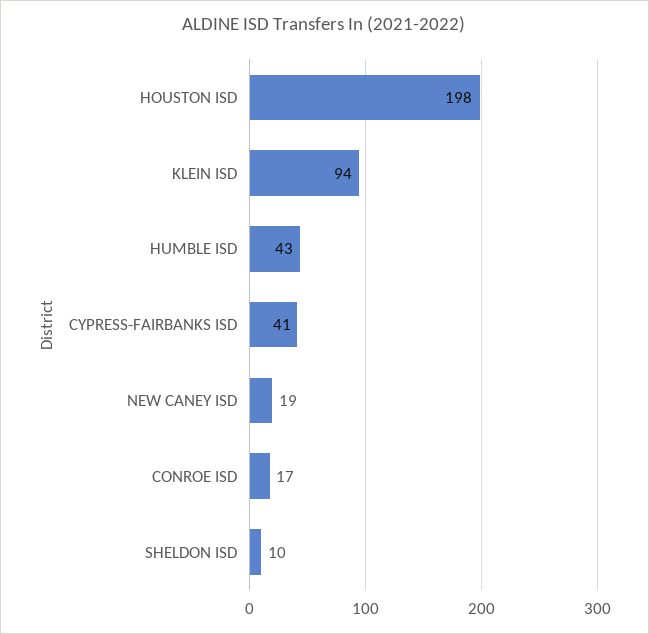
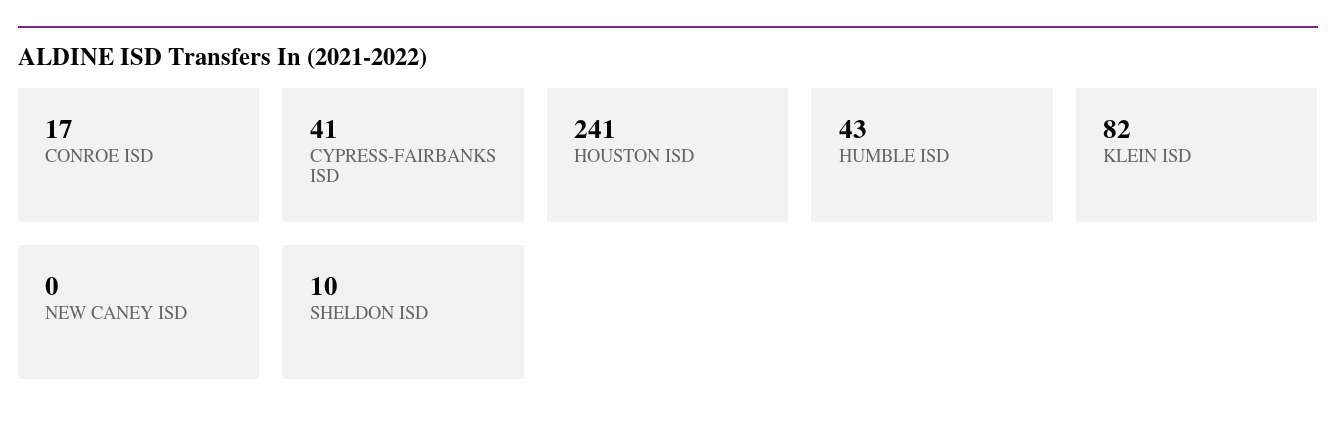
  {
-   "HOUSTON ISD": 198,
+   "HOUSTON ISD": 241,
-   "KLEIN ISD": 94,
+   "KLEIN ISD": 82,
    "HUMBLE ISD": 43,
    "CYPRESS-FAIRBANKS ISD": 41,
-   "NEW CANEY ISD": 19,
+   "NEW CANEY ISD": 0,
    "CONROE ISD": 17,
    "SHELDON ISD": 10
  }

